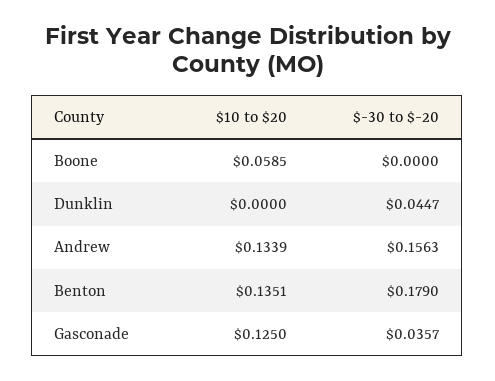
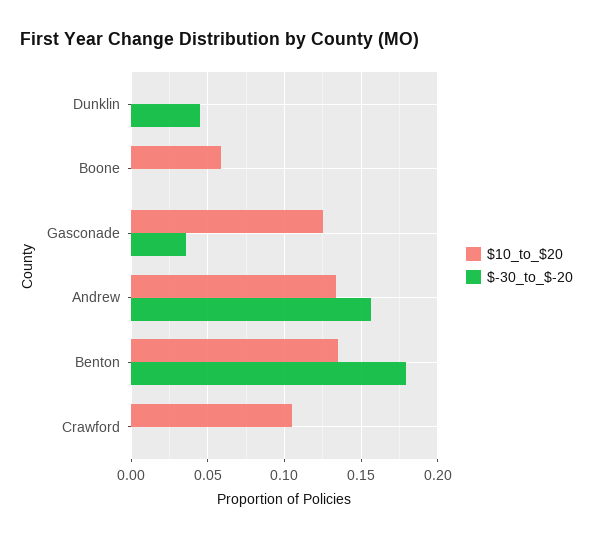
  {
    "$10 to $20": {
      "Boone": 0.0585,
      "Dunklin": 0,
      "Andrew": 0.1339,
      "Benton": 0.1351,
-     "Gasconade": 0.125
+     "Gasconade": 0.125,
+     "Crawford": 0.105
    },
    "$-30 to $-20": {
      "Boone": 0,
      "Dunklin": 0.0447,
      "Andrew": 0.1563,
      "Benton": 0.179,
-     "Gasconade": 0.0357
+     "Gasconade": 0.0357,
+     "Crawford": 0
    }
  }

